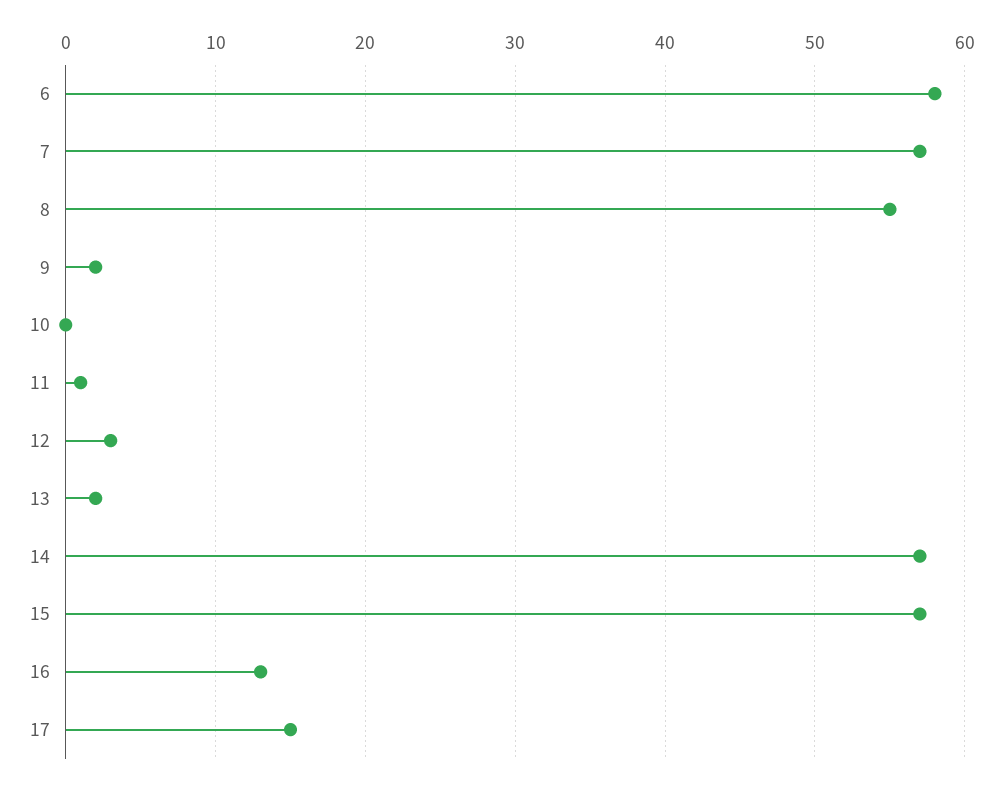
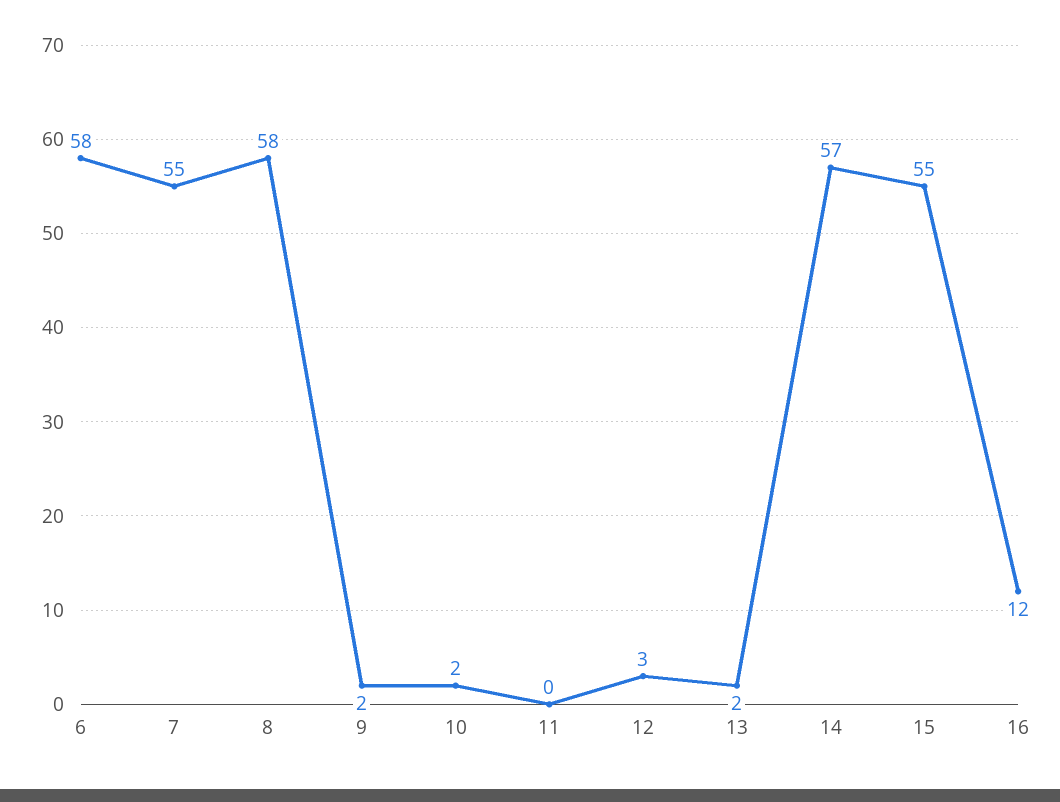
  {
    "6": 58,
-   "7": 57,
+   "7": 55,
-   "8": 55,
+   "8": 58,
    "9": 2,
-   "10": 0,
+   "10": 2,
-   "11": 1,
+   "11": 0,
    "12": 3,
    "13": 2,
    "14": 57,
-   "15": 57,
+   "15": 55,
-   "16": 13,
+   "16": 12
-   "17": 15
  }

